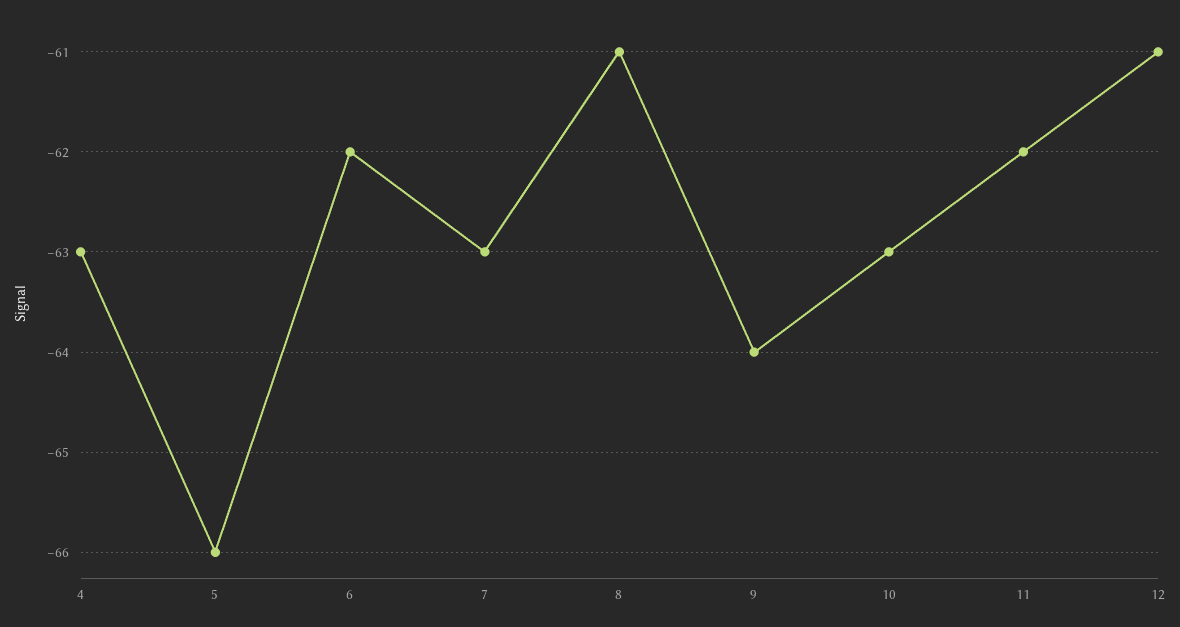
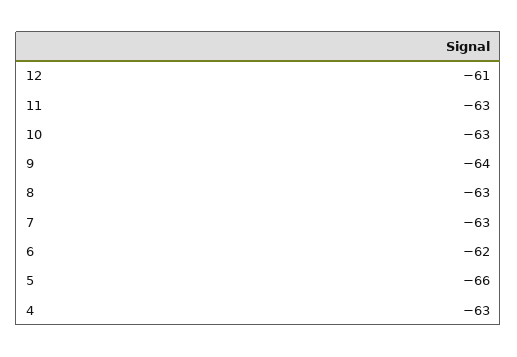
  {
    "4": -63,
    "5": -66,
    "6": -62,
    "7": -63,
-   "8": -61,
+   "8": -63,
    "9": -64,
    "10": -63,
-   "11": -62,
+   "11": -63,
    "12": -61
  }

